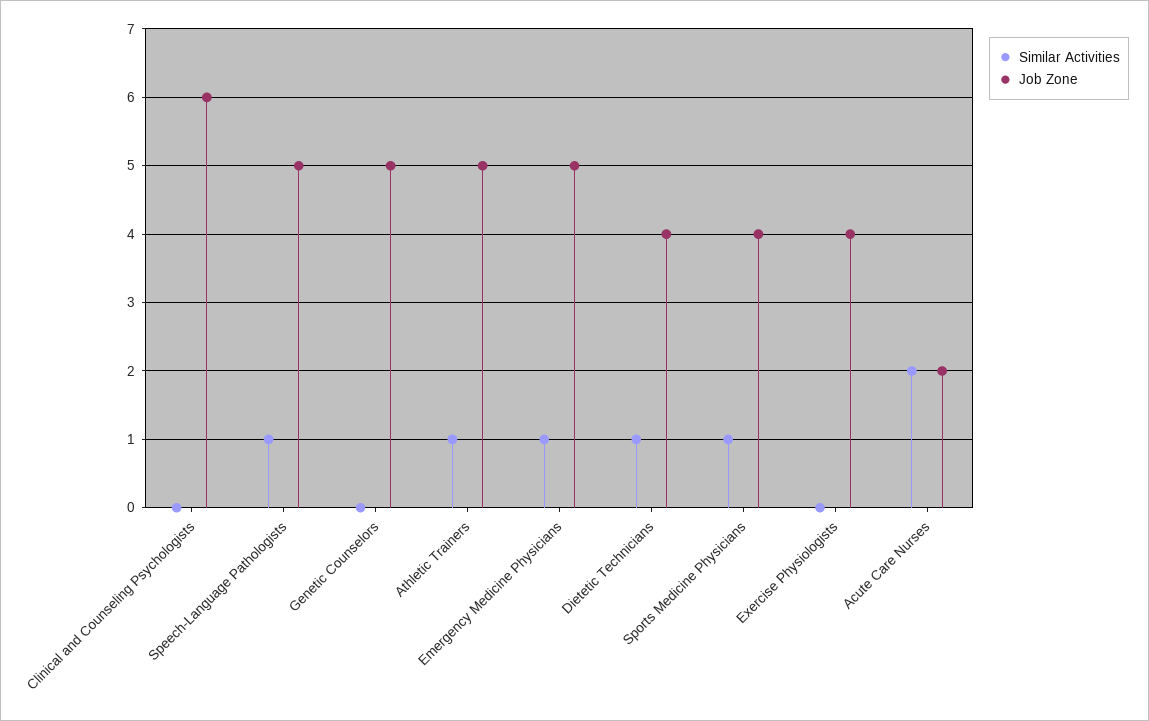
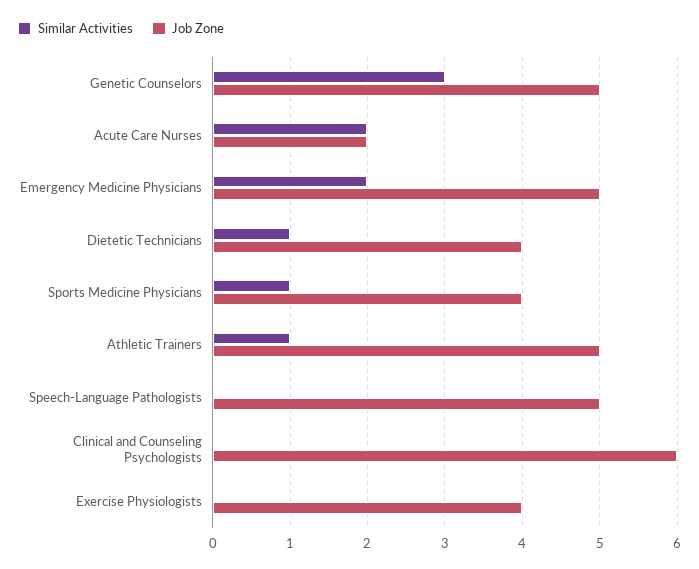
  {
    "Similar Activities": {
      "Clinical and Counseling Psychologists": 0,
-     "Speech-Language Pathologists": 1,
+     "Speech-Language Pathologists": 0,
-     "Genetic Counselors": 0,
+     "Genetic Counselors": 3,
      "Athletic Trainers": 1,
-     "Emergency Medicine Physicians": 1,
+     "Emergency Medicine Physicians": 2,
      "Dietetic Technicians": 1,
      "Sports Medicine Physicians": 1,
      "Exercise Physiologists": 0,
      "Acute Care Nurses": 2
    },
    "Job Zone": {
      "Clinical and Counseling Psychologists": 6,
      "Speech-Language Pathologists": 5,
      "Genetic Counselors": 5,
      "Athletic Trainers": 5,
      "Emergency Medicine Physicians": 5,
      "Dietetic Technicians": 4,
      "Sports Medicine Physicians": 4,
      "Exercise Physiologists": 4,
      "Acute Care Nurses": 2
    }
  }

